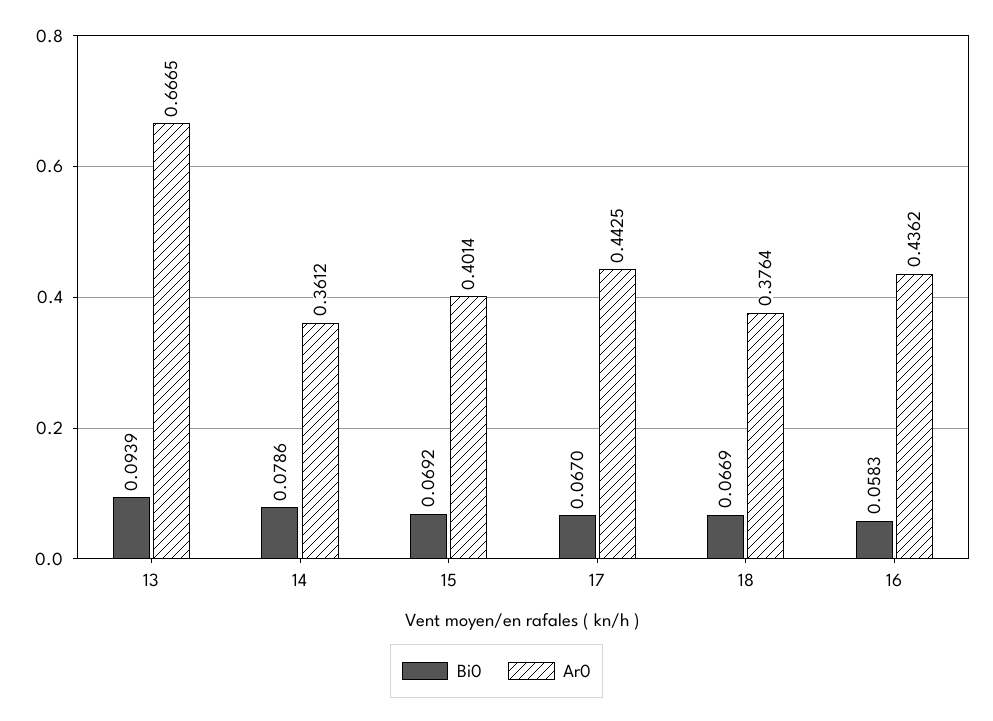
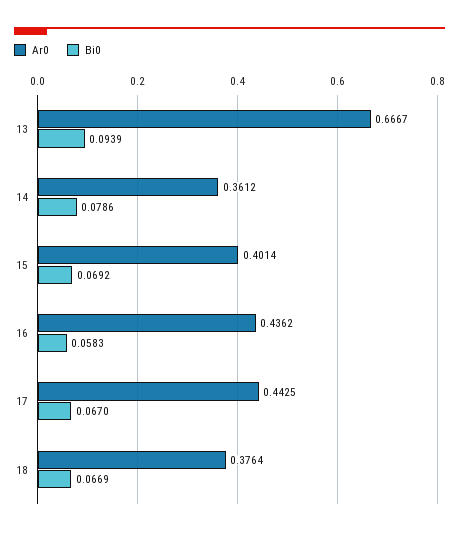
  {
    "Bi0": {
      "13": 0.0939,
      "14": 0.0786,
      "15": 0.0692,
      "17": 0.067,
      "18": 0.0669,
      "16": 0.0583
    },
    "Ar0": {
-     "13": 0.6665,
+     "13": 0.6667,
      "14": 0.3612,
      "15": 0.4014,
      "17": 0.4425,
      "18": 0.3764,
      "16": 0.4362
    }
  }

